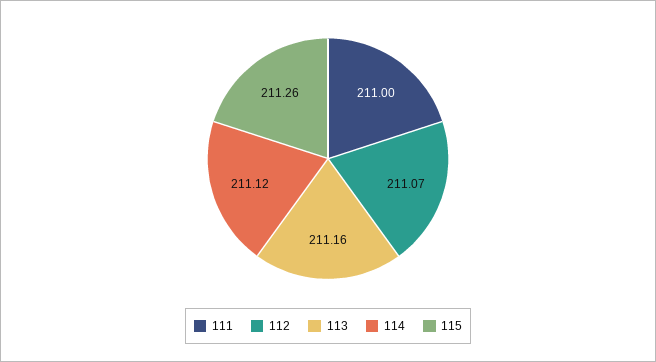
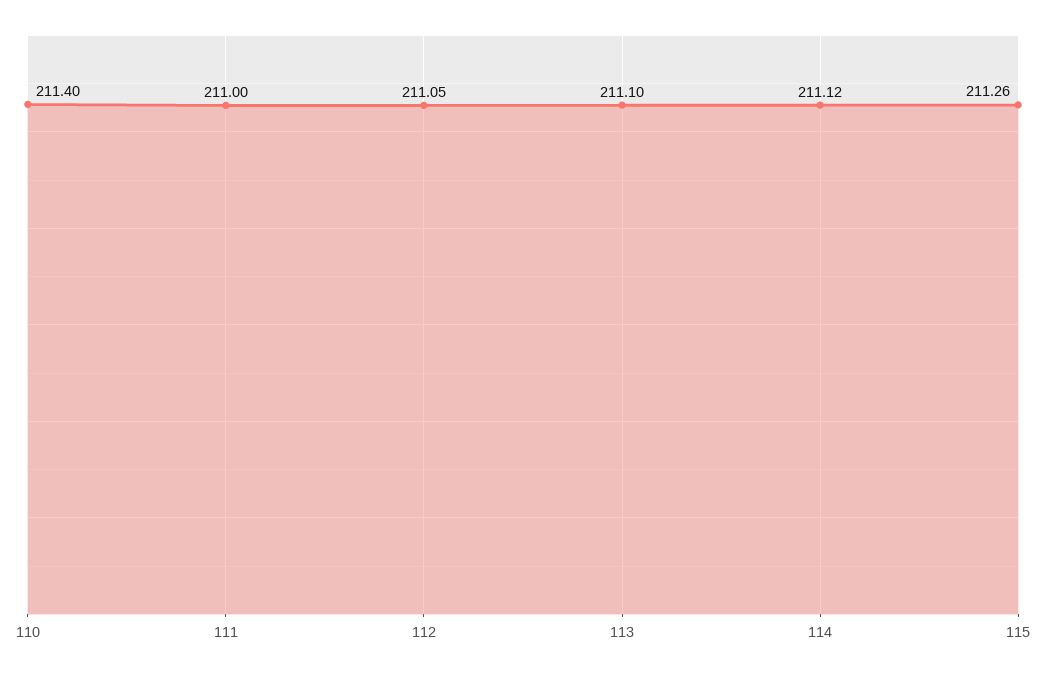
  {
    "111": 211,
-   "112": 211.07,
+   "112": 211.05,
-   "113": 211.16,
+   "113": 211.1,
    "114": 211.12,
-   "115": 211.26
+   "115": 211.26,
+   "110": 211.4
  }

